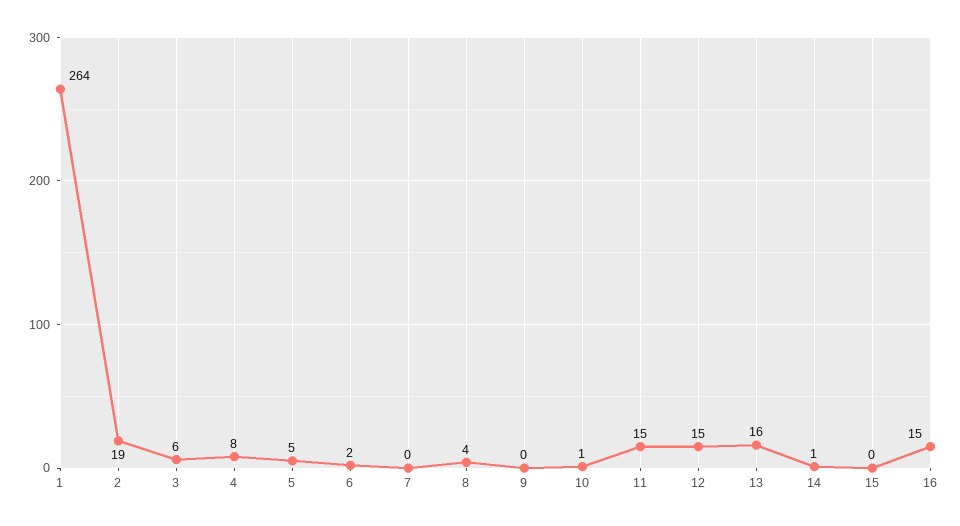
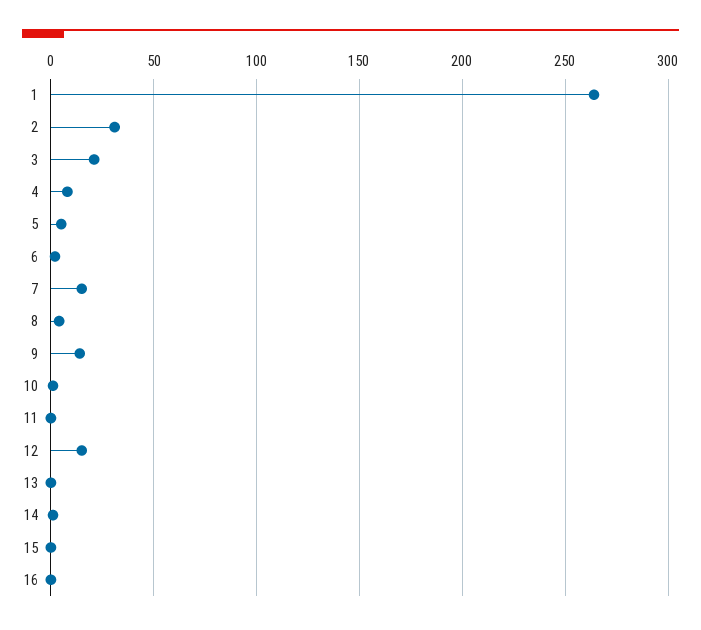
  {
    "1": 264,
-   "2": 19,
+   "2": 30,
-   "3": 6,
+   "3": 20,
    "4": 8,
    "5": 5,
    "6": 2,
-   "7": 0,
+   "7": 15,
    "8": 4,
-   "9": 0,
+   "9": 15,
    "10": 1,
-   "11": 15,
+   "11": 0,
    "12": 15,
-   "13": 16,
+   "13": 0,
    "14": 1,
    "15": 0,
-   "16": 15
+   "16": 0
  }

